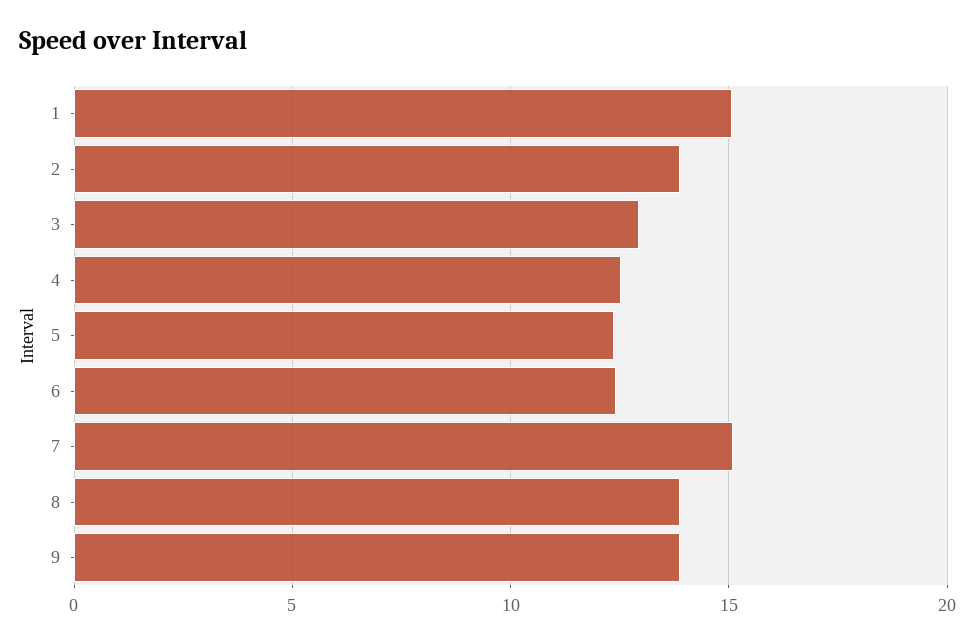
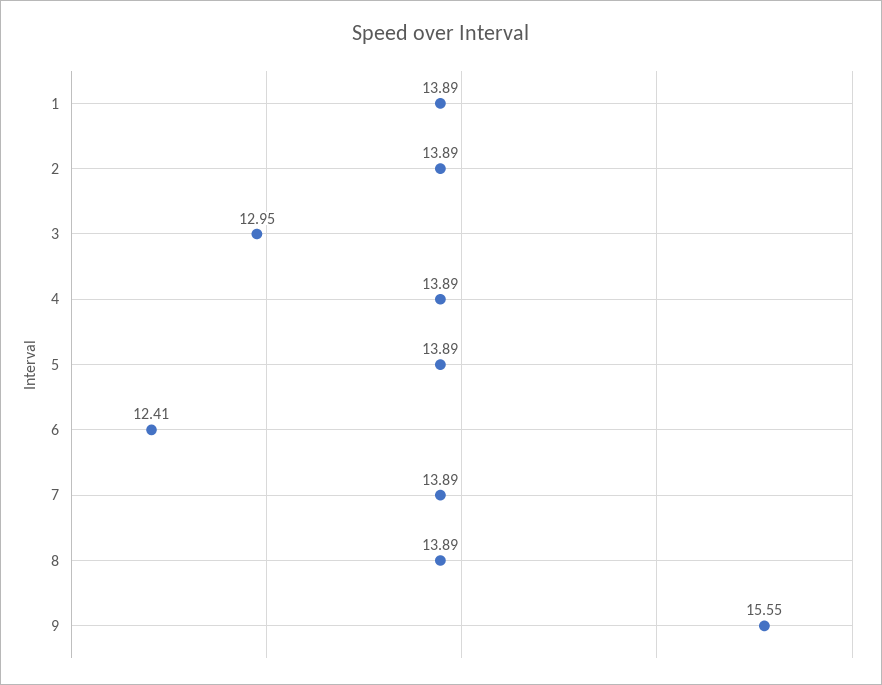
  {
-   "1": 15,
+   "1": 13.89,
    "2": 13.89,
    "3": 12.95,
-   "4": 12.5,
+   "4": 13.89,
-   "5": 12.5,
+   "5": 13.89,
    "6": 12.41,
-   "7": 15,
+   "7": 13.89,
    "8": 13.89,
-   "9": 14
+   "9": 15.55
  }

